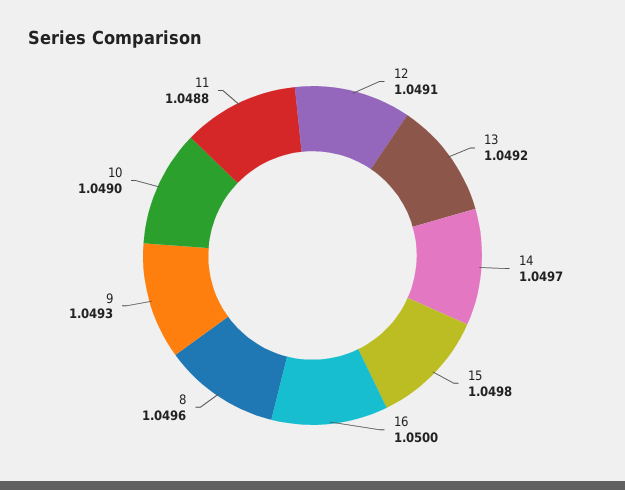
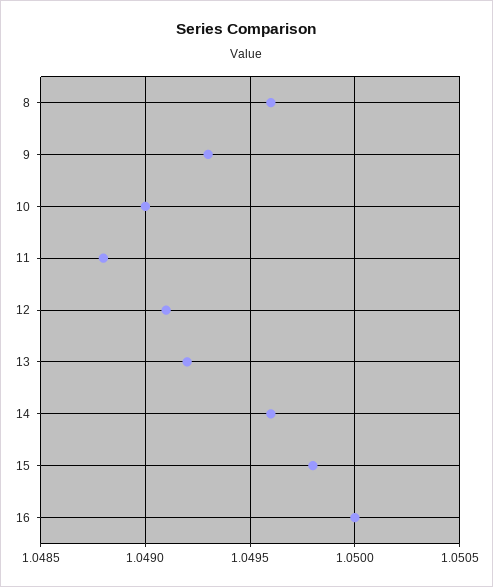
  {
    "12": 1.0491,
    "13": 1.0492,
-   "14": 1.0497,
+   "14": 1.0496,
    "15": 1.0498,
    "16": 1.05,
    "8": 1.0496,
    "9": 1.0493,
    "10": 1.049,
    "11": 1.0488
  }

